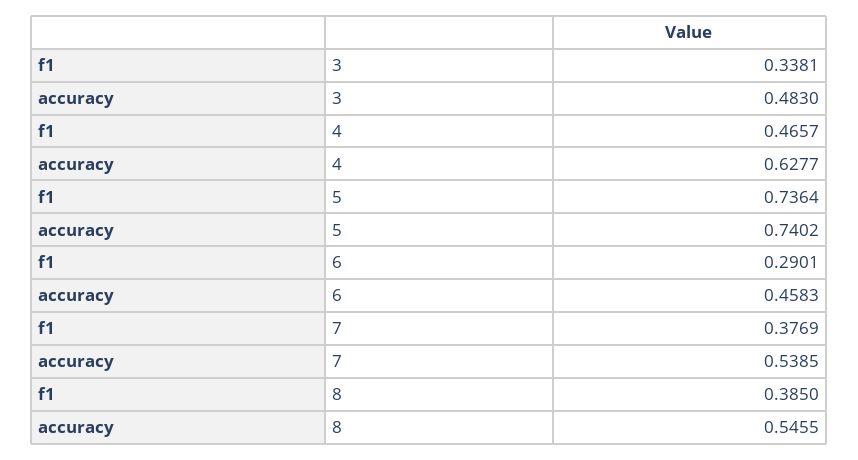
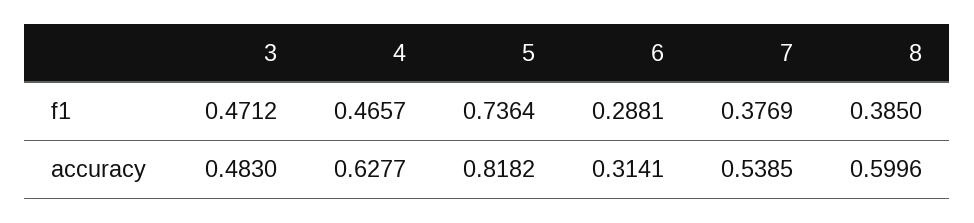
  {
    "f1": {
-     "3": 0.3381,
+     "3": 0.4712,
      "4": 0.4657,
      "5": 0.7364,
-     "6": 0.2901,
+     "6": 0.2881,
      "7": 0.3769,
      "8": 0.385
    },
    "accuracy": {
      "3": 0.483,
      "4": 0.6277,
-     "5": 0.7402,
+     "5": 0.8182,
-     "6": 0.4583,
+     "6": 0.3141,
      "7": 0.5385,
-     "8": 0.5455
+     "8": 0.5996
    }
  }

